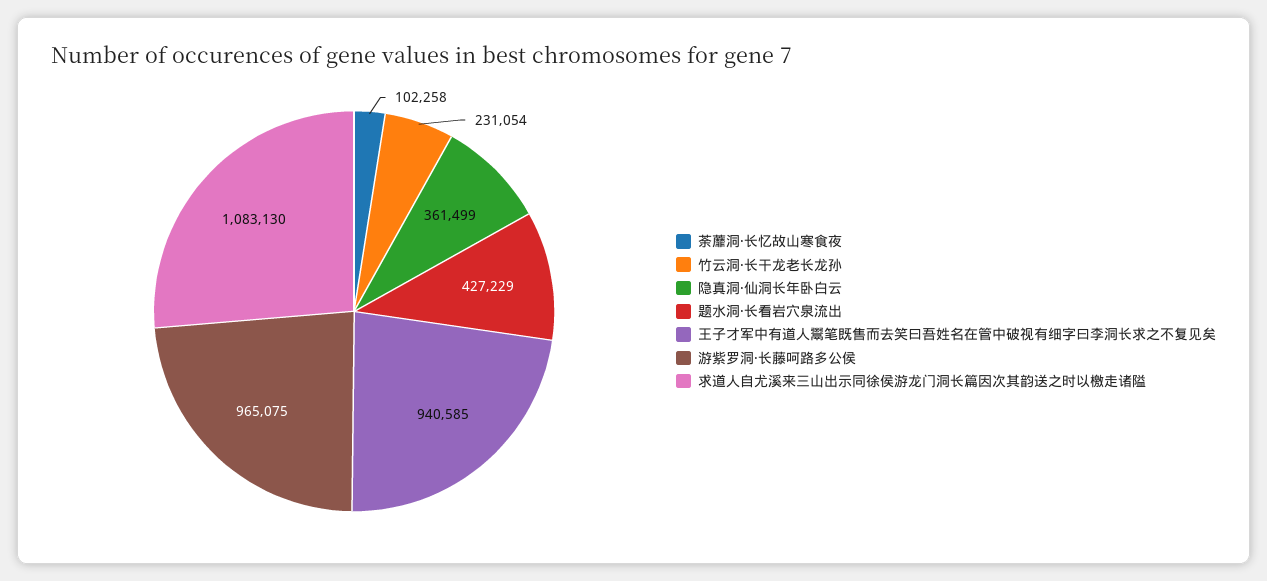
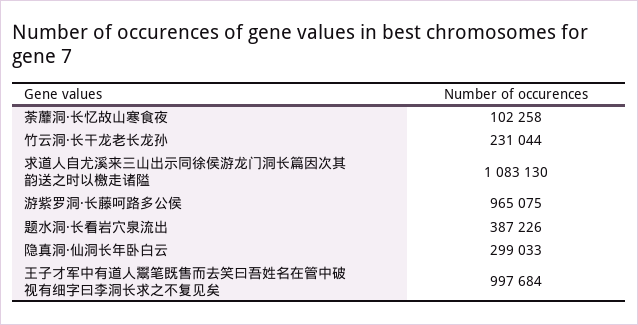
  {
    "荼蘼洞·长忆故山寒食夜": 102258,
-   "竹云洞·长干龙老长龙孙": 231054,
+   "竹云洞·长干龙老长龙孙": 231044,
-   "隐真洞·仙洞长年卧白云": 361499,
+   "隐真洞·仙洞长年卧白云": 299033,
-   "题水洞·长看岩穴泉流出": 427229,
+   "题水洞·长看岩穴泉流出": 387226,
-   "王子才军中有道人鬻笔既售而去笑曰吾姓名在管中破视有细字曰李洞长求之不复见矣": 940585,
+   "王子才军中有道人鬻笔既售而去笑曰吾姓名在管中破视有细字曰李洞长求之不复见矣": 997684,
    "游紫罗洞·长藤呵路多公侯": 965075,
    "求道人自尤溪来三山出示同徐侯游龙门洞长篇因次其韵送之时以檄走诸隘": 1083130
  }

